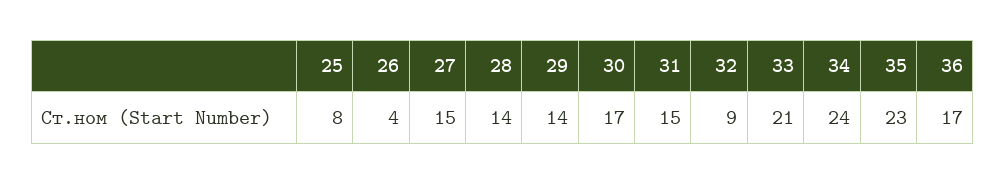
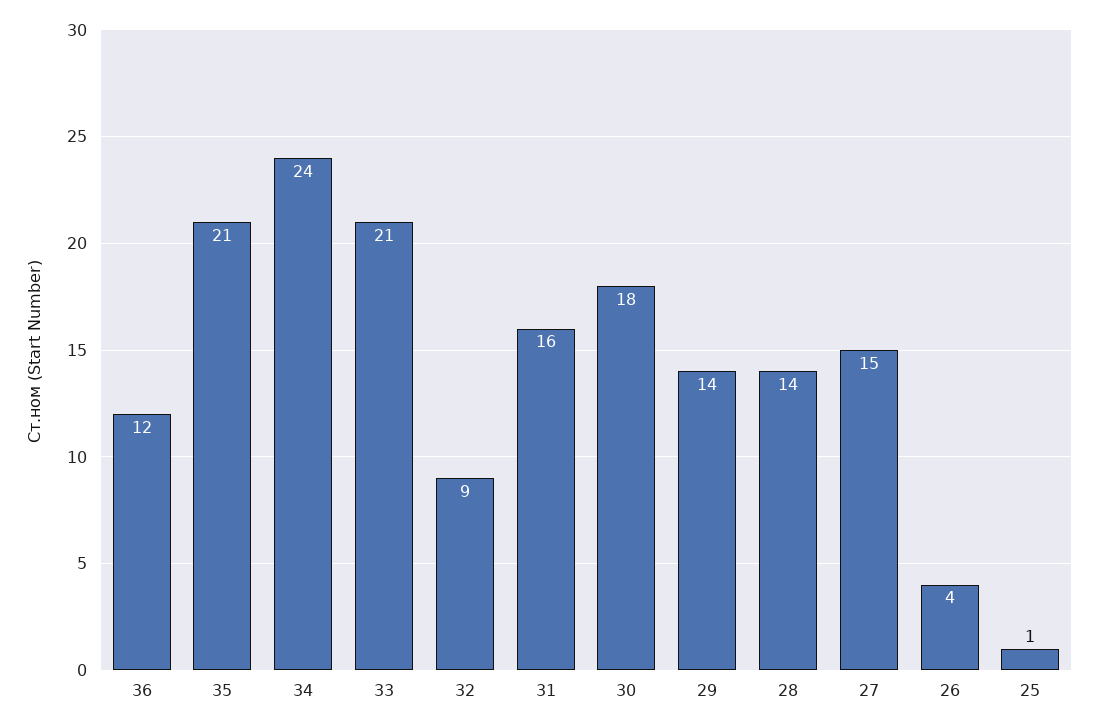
  {
-   "25": 8,
+   "25": 1,
    "26": 4,
    "27": 15,
    "28": 14,
    "29": 14,
-   "30": 17,
+   "30": 18,
-   "31": 15,
+   "31": 16,
    "32": 9,
    "33": 21,
    "34": 24,
-   "35": 23,
+   "35": 21,
-   "36": 17
+   "36": 12
  }

